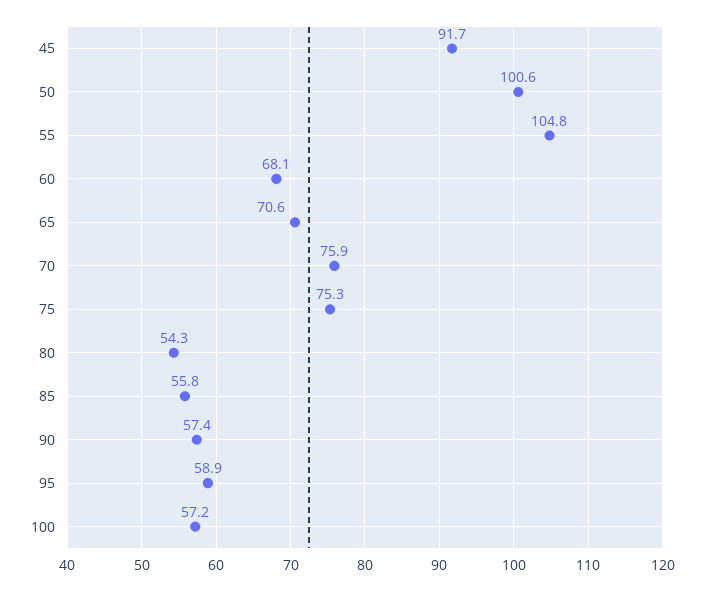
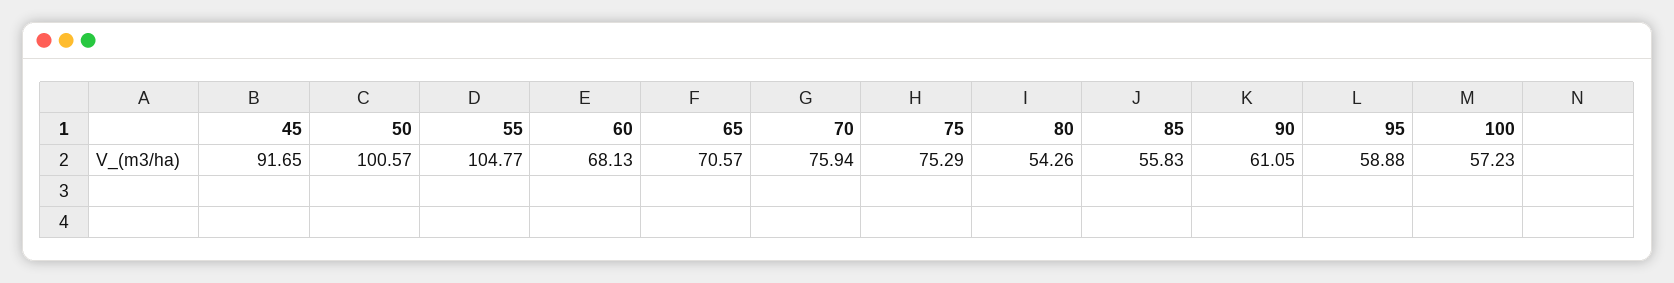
  {
    "45": 91.65,
    "50": 100.57,
    "55": 104.77,
    "60": 68.13,
    "65": 70.57,
    "70": 75.94,
    "75": 75.29,
    "80": 54.26,
    "85": 55.83,
-   "90": 57.4,
+   "90": 61.05,
    "95": 58.88,
    "100": 57.23
  }

